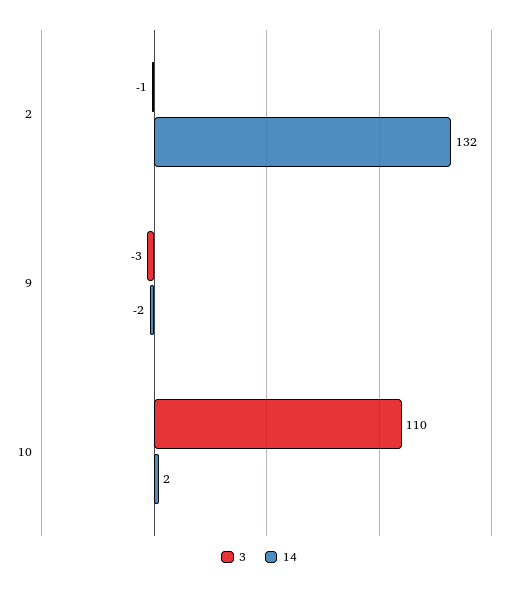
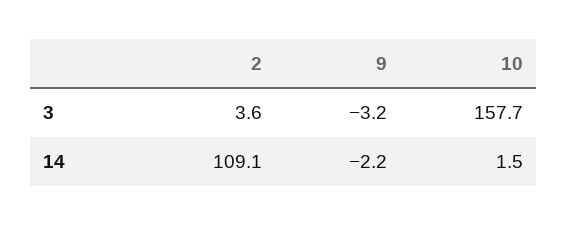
  {
    "3": {
-     "2": -1,
+     "2": 3.6,
      "9": -3.2,
-     "10": 110
+     "10": 157.7
    },
    "14": {
-     "2": 132,
+     "2": 109.1,
      "9": -2.2,
      "10": 1.5
    }
  }

